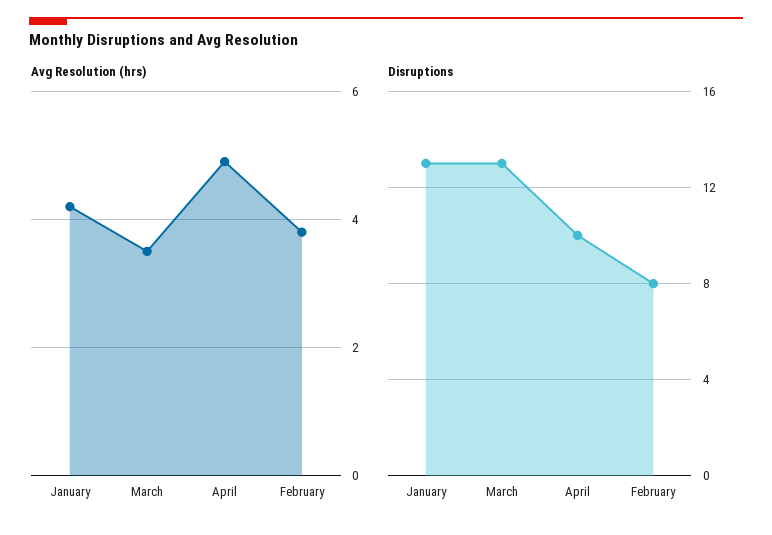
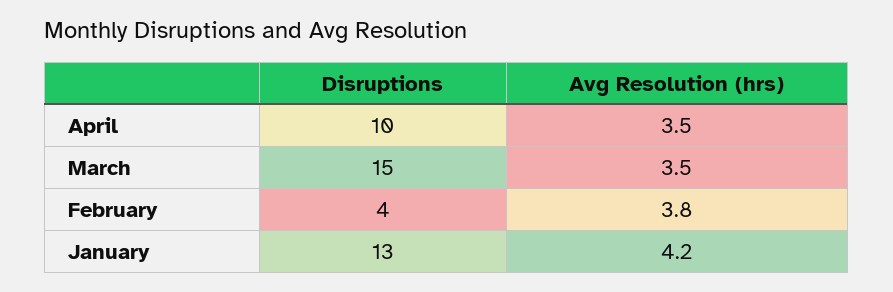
  {
    "Avg Resolution (hrs)": {
      "January": 4.2,
      "March": 3.5,
-     "April": 5,
+     "April": 3.5,
      "February": 3.8
    },
    "Disruptions": {
      "January": 13,
-     "March": 13,
+     "March": 15,
      "April": 10,
-     "February": 8
+     "February": 4
    }
  }

